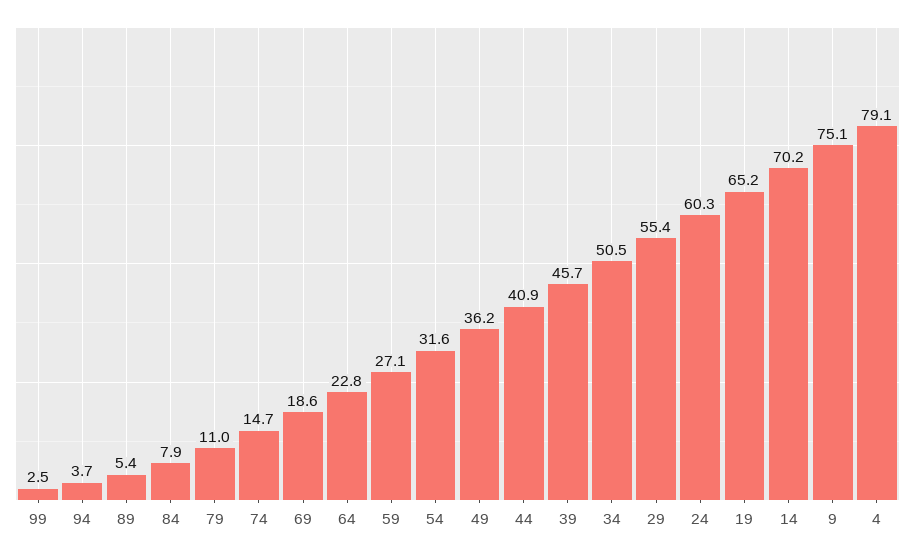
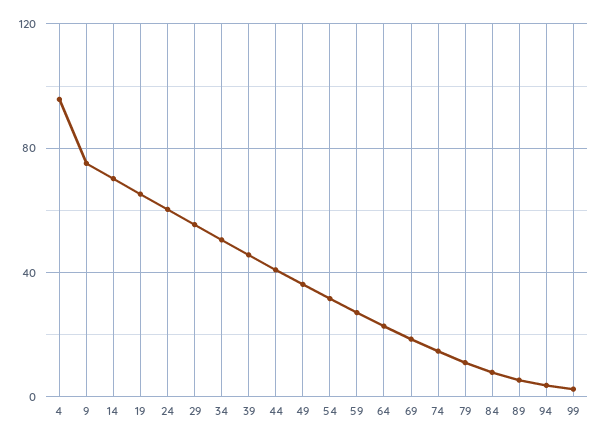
  {
    "99": 2.5,
    "94": 3.7,
    "89": 5.4,
    "84": 7.9,
    "79": 11,
    "74": 14.7,
    "69": 18.6,
    "64": 22.8,
    "59": 27.1,
    "54": 31.6,
    "49": 36.2,
    "44": 40.9,
    "39": 45.7,
    "34": 50.5,
    "29": 55.4,
    "24": 60.3,
    "19": 65.2,
    "14": 70.2,
    "9": 75.1,
-   "4": 79.1
+   "4": 95
  }

